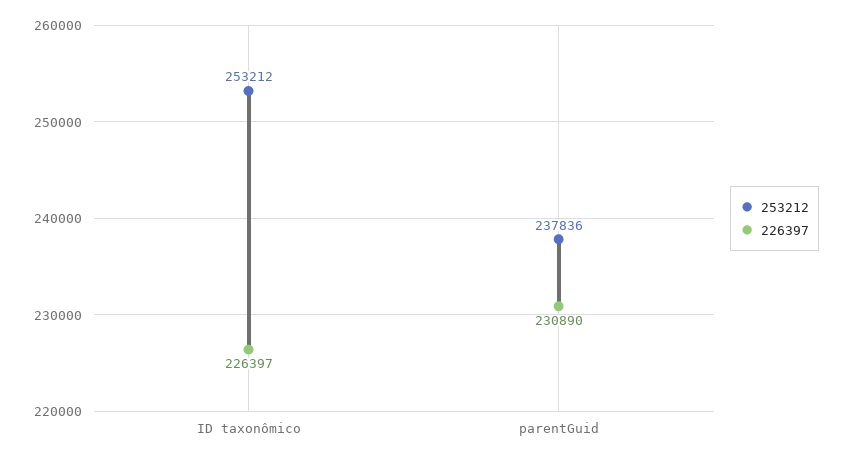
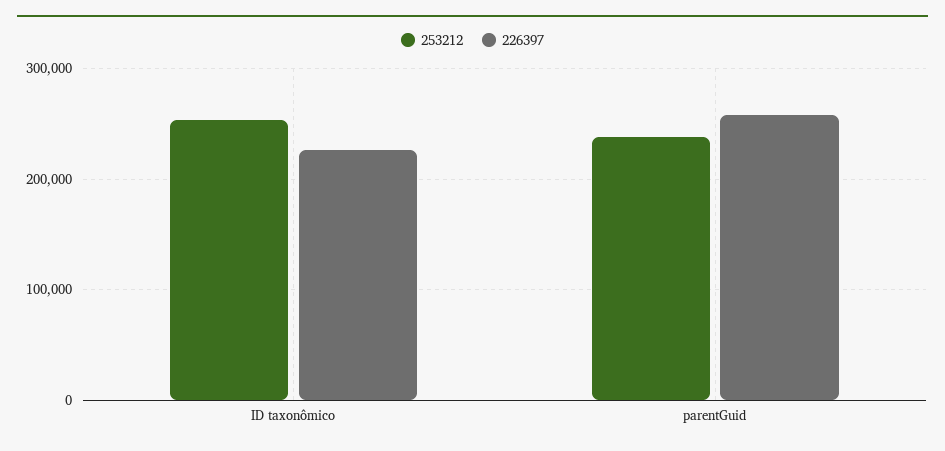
  {
    "253212": {
      "ID taxonômico": 253212,
      "parentGuid": 237836
    },
    "226397": {
      "ID taxonômico": 226397,
-     "parentGuid": 230890
+     "parentGuid": 260000
    }
  }

